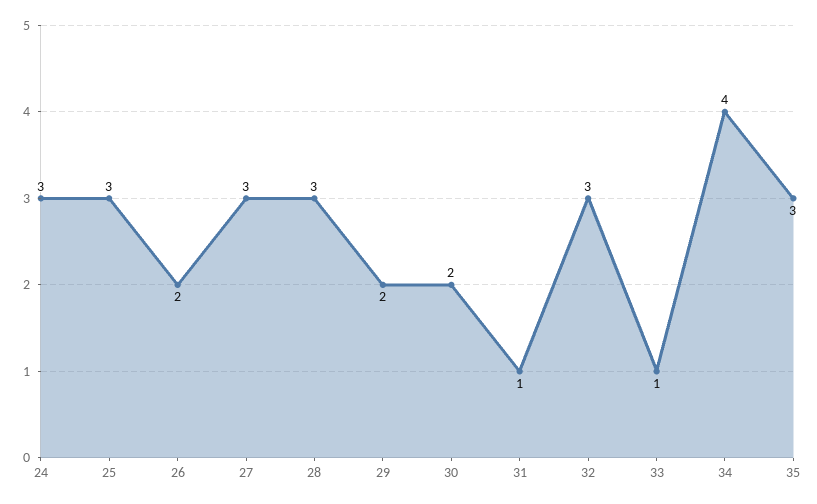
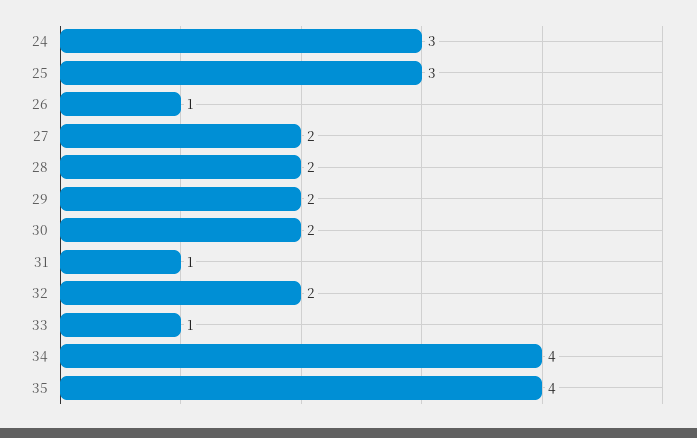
  {
    "24": 3,
    "25": 3,
-   "26": 2,
+   "26": 1,
-   "27": 3,
+   "27": 2,
-   "28": 3,
+   "28": 2,
    "29": 2,
    "30": 2,
    "31": 1,
-   "32": 3,
+   "32": 2,
    "33": 1,
    "34": 4,
-   "35": 3
+   "35": 4
  }

